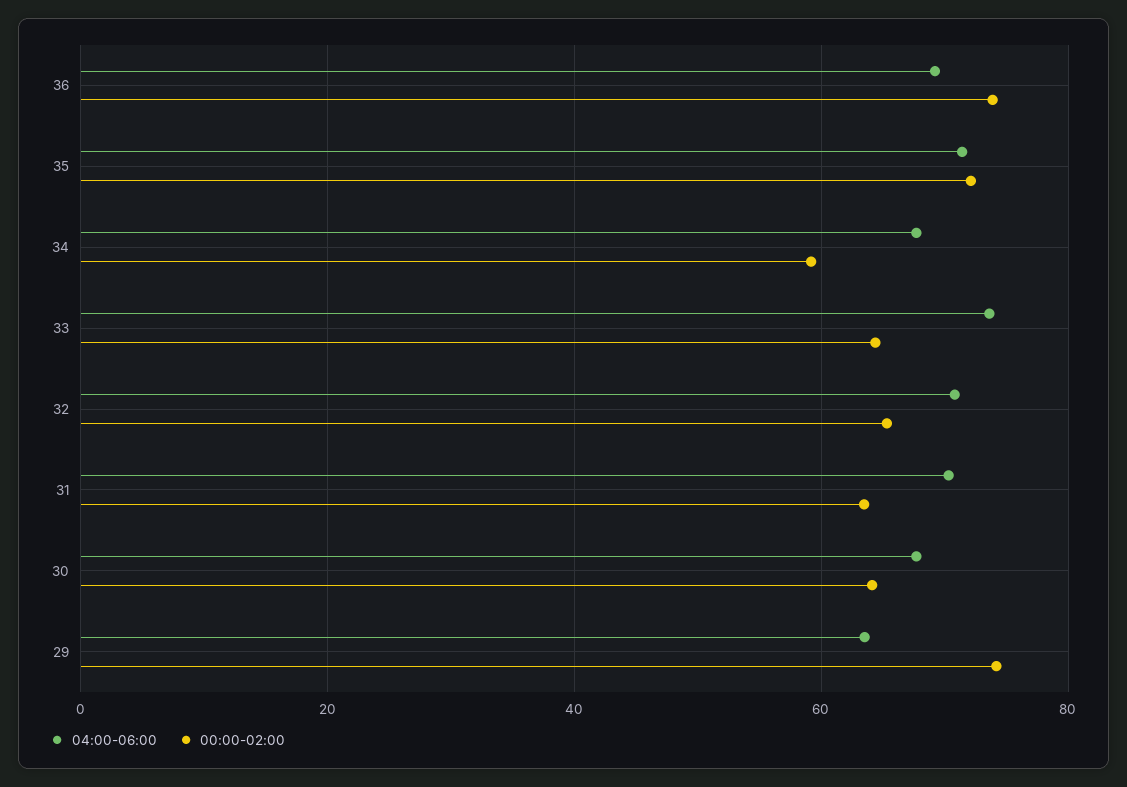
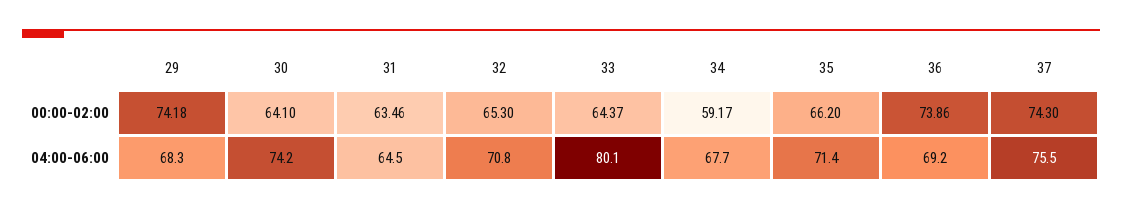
  {
    "04:00-06:00": {
      "36": 69.2,
      "35": 71.4,
      "34": 67.7,
-     "33": 74,
+     "33": 80.1,
      "32": 70.8,
-     "31": 70,
+     "31": 64.5,
-     "30": 68,
+     "30": 74.2,
-     "29": 64
+     "29": 68.3,
+     "37": 75.5
    },
    "00:00-02:00": {
      "36": 73.86,
-     "35": 72,
+     "35": 66.2,
      "34": 59.17,
      "33": 64.37,
      "32": 65.3,
      "31": 63.46,
      "30": 64.1,
-     "29": 74.18
+     "29": 74.18,
+     "37": 74.3
    }
  }

